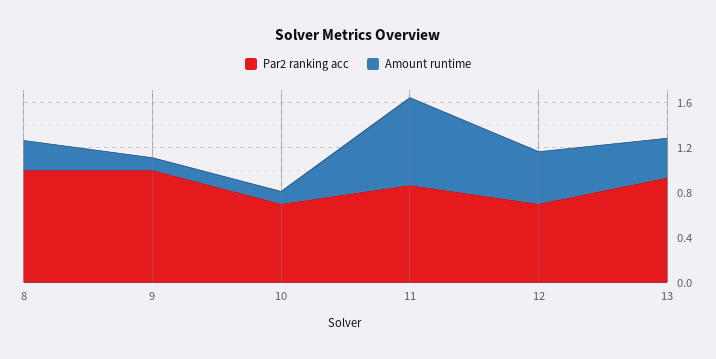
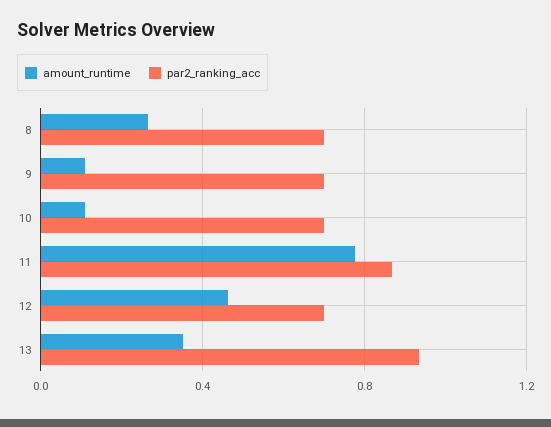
  {
    "Par2 ranking acc": {
-     "8": 1,
+     "8": 0.7,
-     "9": 1,
+     "9": 0.7,
      "10": 0.7,
      "11": 0.85,
      "12": 0.7,
      "13": 0.95
    },
    "Amount runtime": {
      "8": 0.25,
      "9": 0.1,
      "10": 0.1,
      "11": 0.8,
      "12": 0.45,
      "13": 0.35
    }
  }

